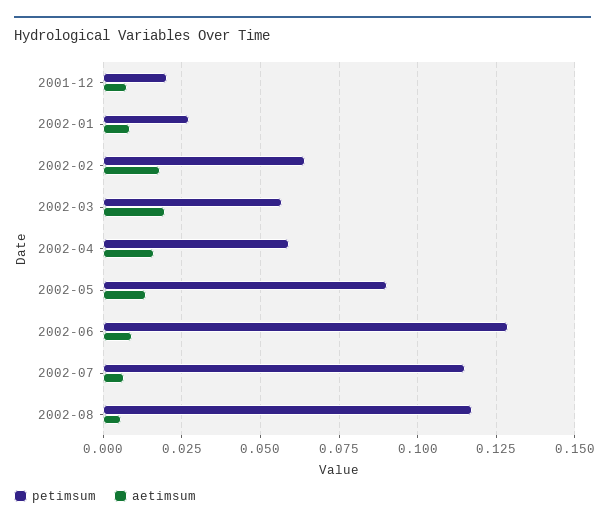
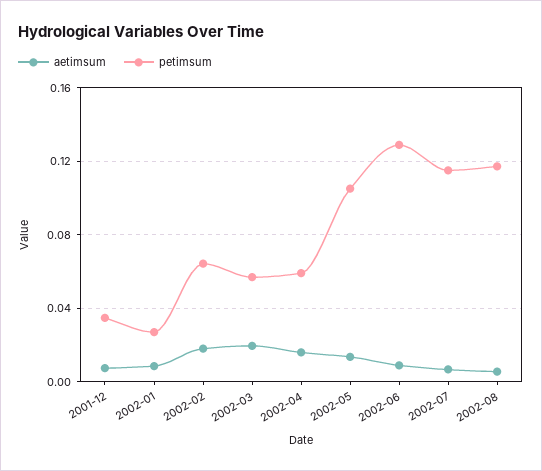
  {
    "petimsum": {
-     "2001-12": 0.02,
+     "2001-12": 0.035,
      "2002-01": 0.0275,
      "2002-02": 0.065,
      "2002-03": 0.0575,
      "2002-04": 0.06,
-     "2002-05": 0.09,
+     "2002-05": 0.105,
      "2002-06": 0.13,
      "2002-07": 0.115,
      "2002-08": 0.1175
    },
    "aetimsum": {
      "2001-12": 0.0075,
      "2002-01": 0.0075,
      "2002-02": 0.0175,
      "2002-03": 0.02,
      "2002-04": 0.015,
      "2002-05": 0.0125,
      "2002-06": 0.01,
      "2002-07": 0.0075,
      "2002-08": 0.005
    }
  }

